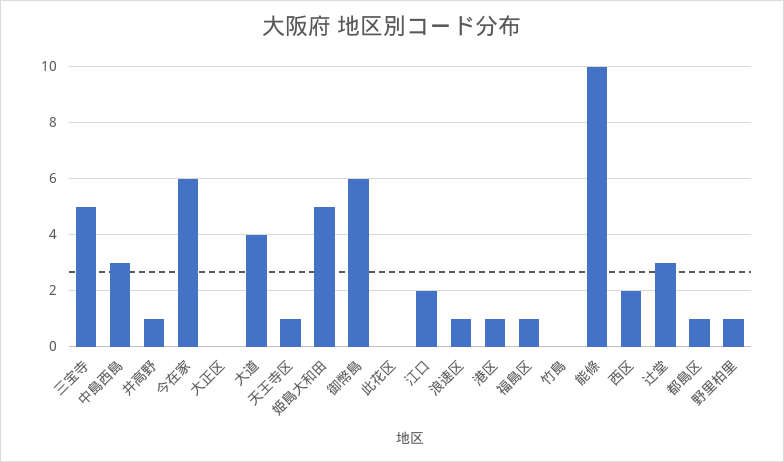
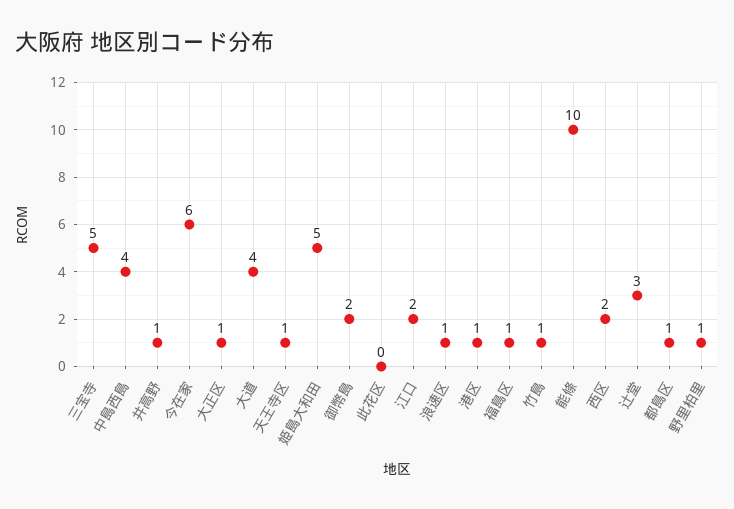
  {
    "三宝寺": 5,
-   "中島西島": 3,
+   "中島西島": 4,
    "井高野": 1,
    "今在家": 6,
-   "大正区": 0,
+   "大正区": 1,
    "大道": 4,
    "天王寺区": 1,
    "姫島大和田": 5,
-   "御幣島": 6,
+   "御幣島": 2,
    "此花区": 0,
    "江口": 2,
    "浪速区": 1,
    "港区": 1,
    "福島区": 1,
-   "竹島": 0,
+   "竹島": 1,
    "能條": 10,
    "西区": 2,
    "辻堂": 3,
    "都島区": 1,
    "野里柏里": 1
  }

